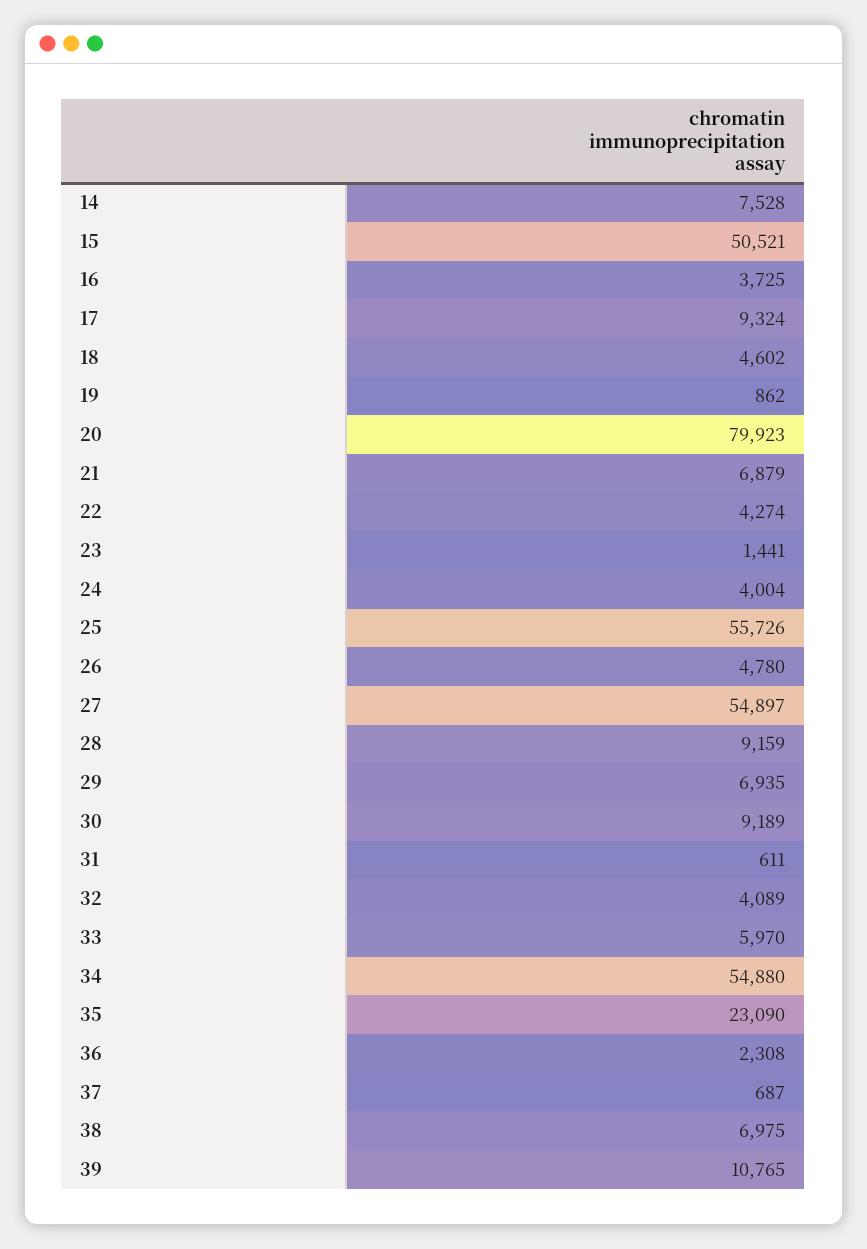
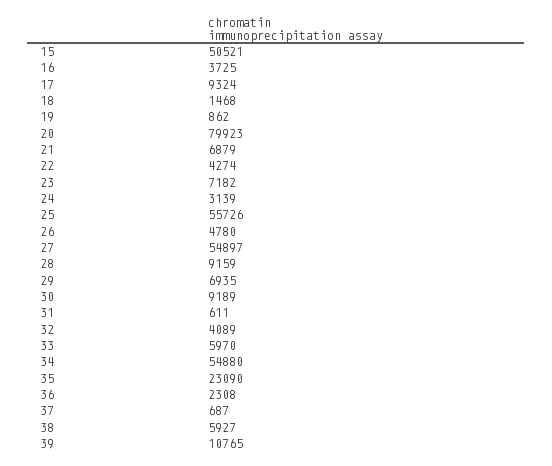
  {
-   "14": 7528,
    "15": 50521,
    "16": 3725,
    "17": 9324,
-   "18": 4602,
+   "18": 1468,
    "19": 862,
    "20": 79923,
    "21": 6879,
    "22": 4274,
-   "23": 1441,
+   "23": 7182,
-   "24": 4004,
+   "24": 3139,
    "25": 55726,
    "26": 4780,
    "27": 54897,
    "28": 9159,
    "29": 6935,
    "30": 9189,
    "31": 611,
    "32": 4089,
    "33": 5970,
    "34": 54880,
    "35": 23090,
    "36": 2308,
    "37": 687,
-   "38": 6975,
+   "38": 5927,
    "39": 10765
  }

